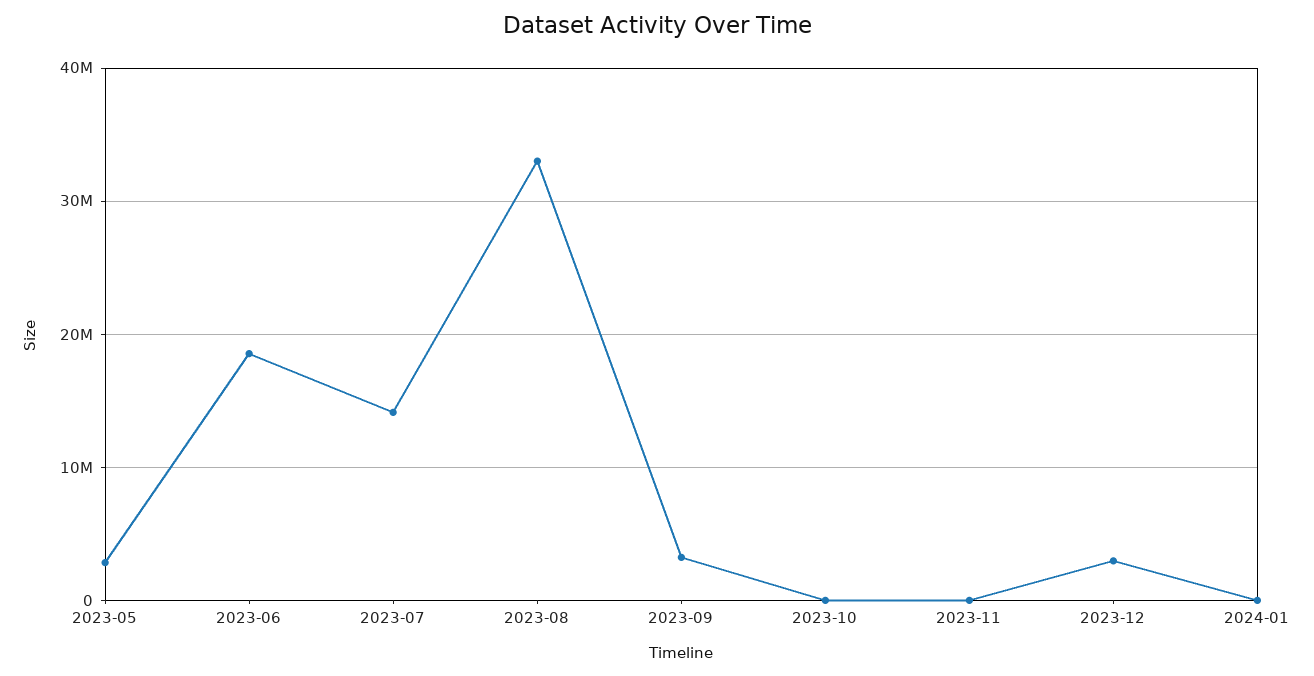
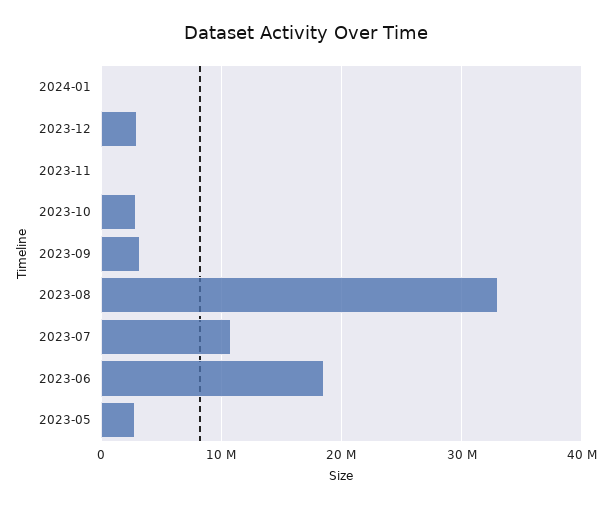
  {
    "2023-05": 3000000,
    "2023-06": 19000000,
-   "2023-07": 14000000,
+   "2023-07": 11000000,
    "2023-08": 33000000,
    "2023-09": 3000000,
-   "2023-10": 0,
+   "2023-10": 3000000,
    "2023-11": 0,
    "2023-12": 3000000,
    "2024-01": 0
  }

